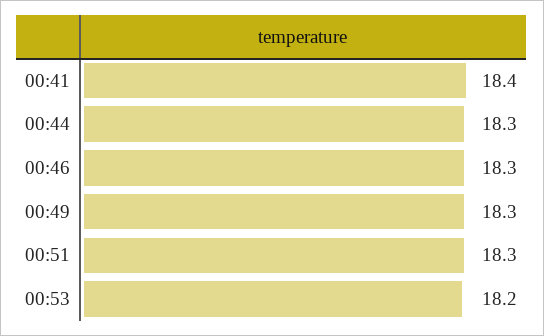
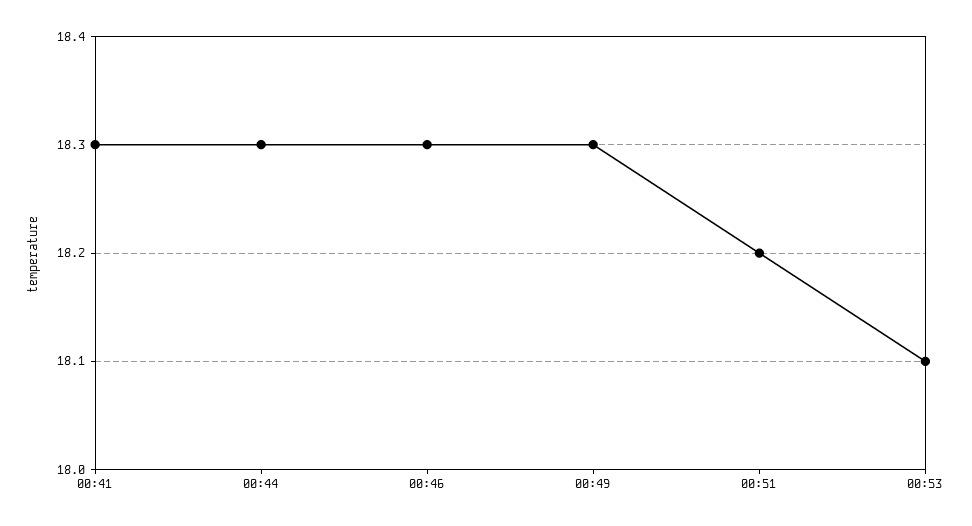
  {
-   "00:41": 18.4,
+   "00:41": 18.3,
    "00:44": 18.3,
    "00:46": 18.3,
    "00:49": 18.3,
-   "00:51": 18.3,
+   "00:51": 18.2,
-   "00:53": 18.2
+   "00:53": 18.1
  }

